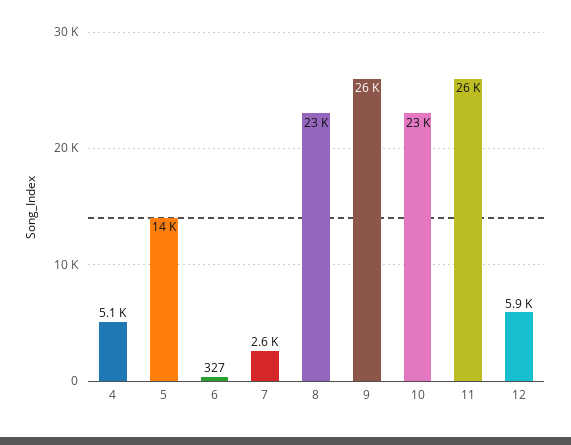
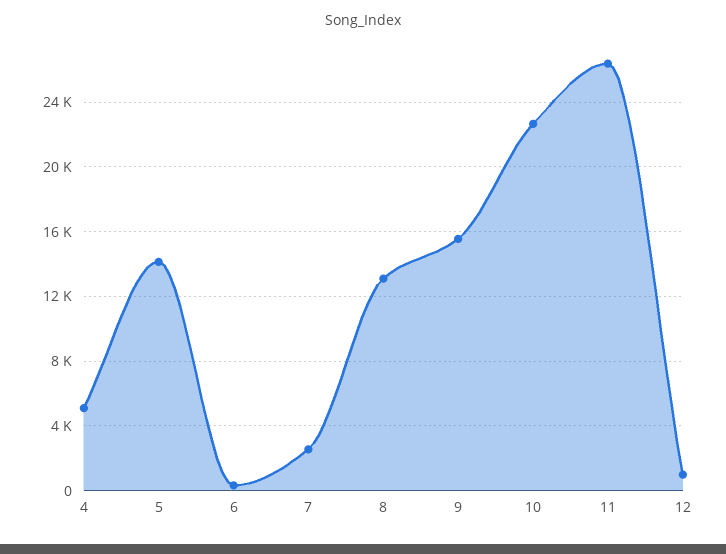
  {
    "4": 5100,
    "5": 14000,
    "6": 327,
    "7": 2600,
-   "8": 23000,
+   "8": 13000,
-   "9": 26000,
+   "9": 15500,
    "10": 23000,
    "11": 26000,
-   "12": 5900
+   "12": 1000
  }

